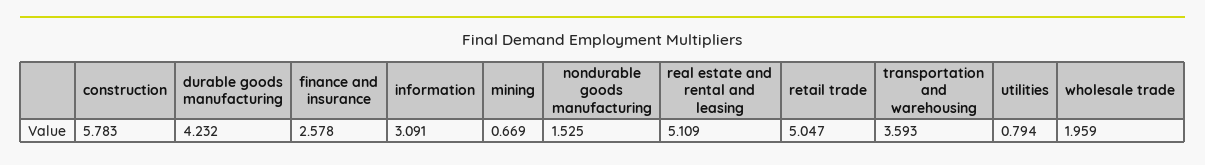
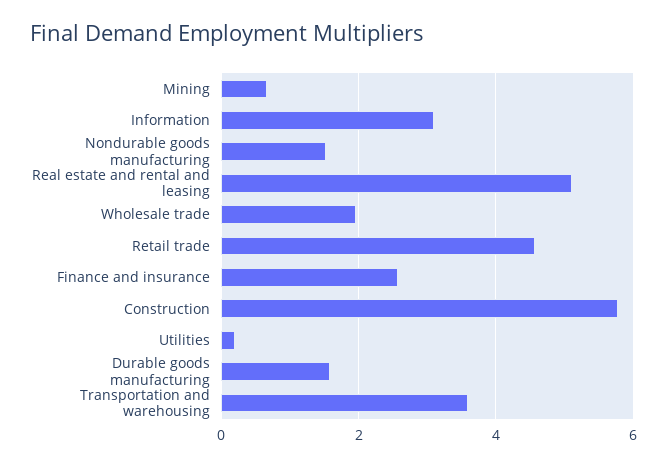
  {
    "construction": 5.783,
-   "durable goods manufacturing": 4.232,
+   "durable goods manufacturing": 1.6,
    "finance and insurance": 2.578,
    "information": 3.091,
    "mining": 0.669,
    "nondurable goods manufacturing": 1.525,
    "real estate and rental and leasing": 5.109,
-   "retail trade": 5.047,
+   "retail trade": 4.6,
    "transportation and warehousing": 3.593,
-   "utilities": 0.794,
+   "utilities": 0.2,
    "wholesale trade": 1.959
  }

